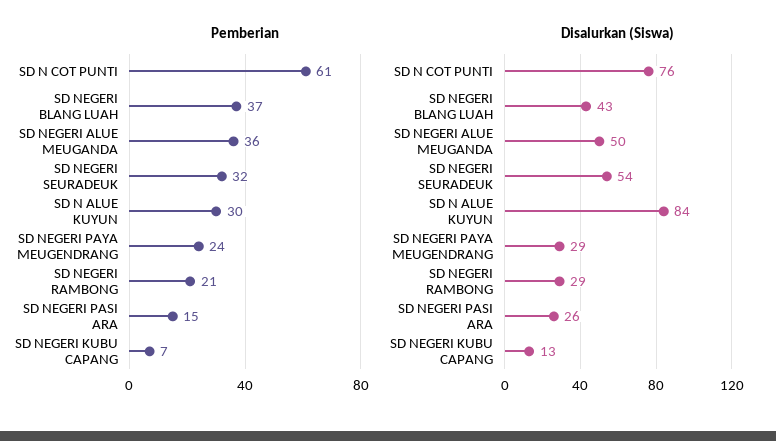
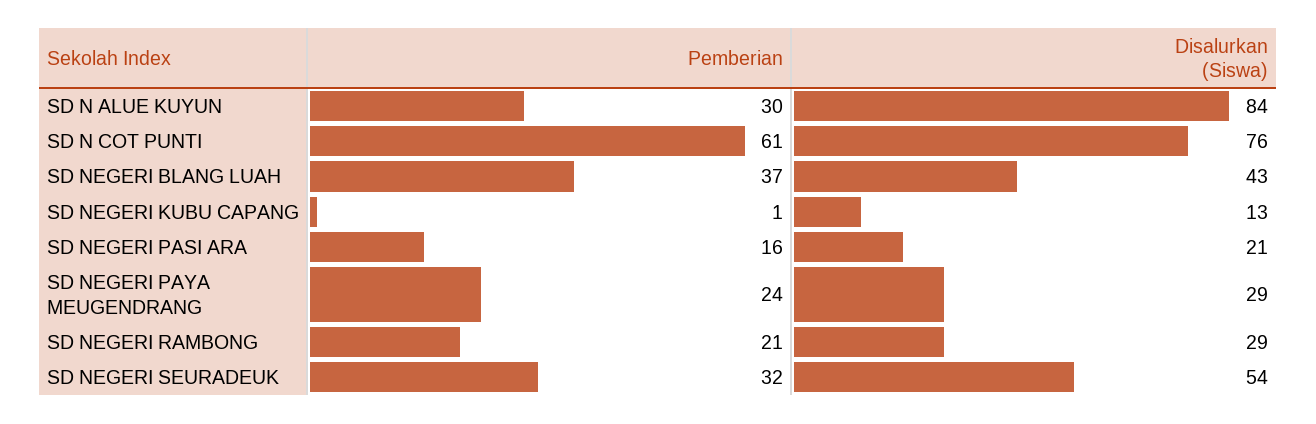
  {
    "Pemberian": {
      "SD N COT PUNTI": 61,
      "SD NEGERI BLANG LUAH": 37,
-     "SD NEGERI ALUE MEUGANDA": 36,
      "SD NEGERI SEURADEUK": 32,
      "SD N ALUE KUYUN": 30,
      "SD NEGERI PAYA MEUGENDRANG": 24,
      "SD NEGERI RAMBONG": 21,
-     "SD NEGERI PASI ARA": 15,
+     "SD NEGERI PASI ARA": 16,
-     "SD NEGERI KUBU CAPANG": 7
+     "SD NEGERI KUBU CAPANG": 1
    },
    "Disalurkan (Siswa)": {
      "SD N COT PUNTI": 76,
      "SD NEGERI BLANG LUAH": 43,
-     "SD NEGERI ALUE MEUGANDA": 50,
      "SD NEGERI SEURADEUK": 54,
      "SD N ALUE KUYUN": 84,
      "SD NEGERI PAYA MEUGENDRANG": 29,
      "SD NEGERI RAMBONG": 29,
-     "SD NEGERI PASI ARA": 26,
+     "SD NEGERI PASI ARA": 21,
      "SD NEGERI KUBU CAPANG": 13
    }
  }

